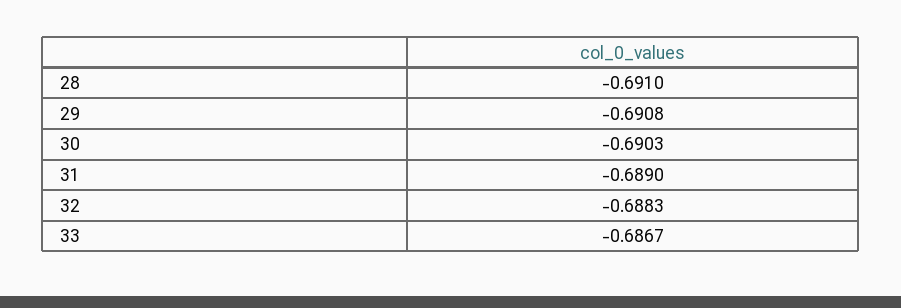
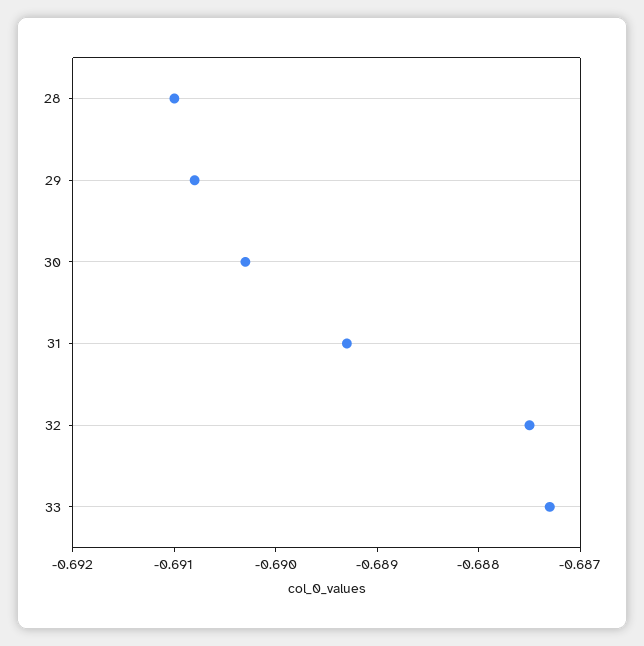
  {
    "28": -0.691,
    "29": -0.6908,
    "30": -0.6903,
-   "31": -0.689,
+   "31": -0.6893,
-   "32": -0.6883,
+   "32": -0.6875,
-   "33": -0.6867
+   "33": -0.6873
  }

